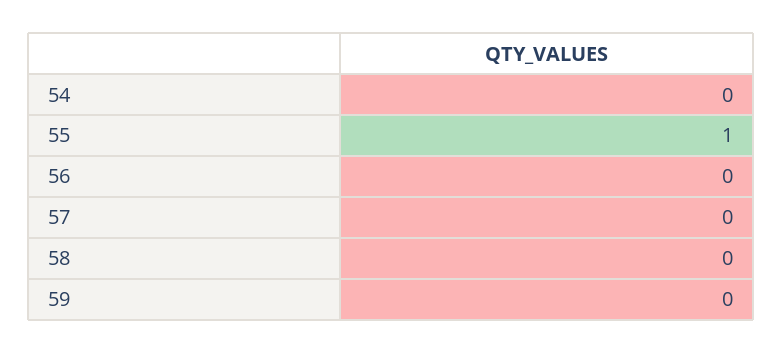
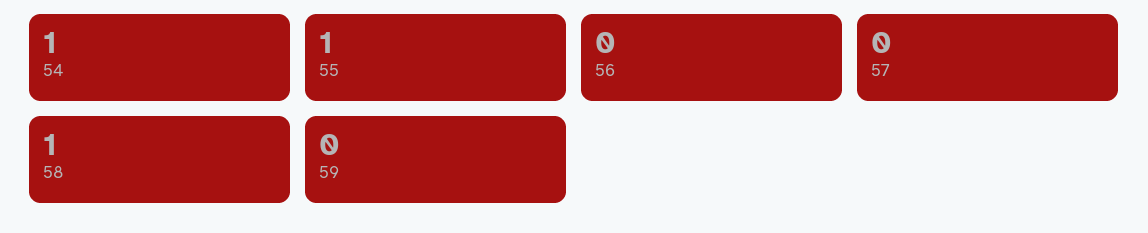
  {
-   "54": 0,
+   "54": 1,
    "55": 1,
    "56": 0,
    "57": 0,
-   "58": 0,
+   "58": 1,
    "59": 0
  }

